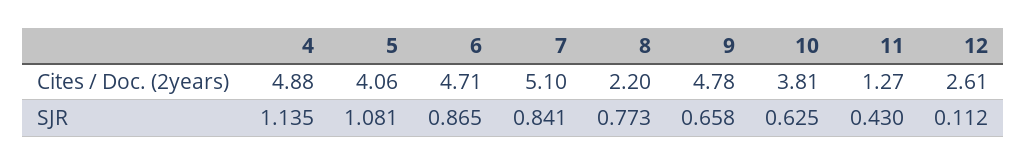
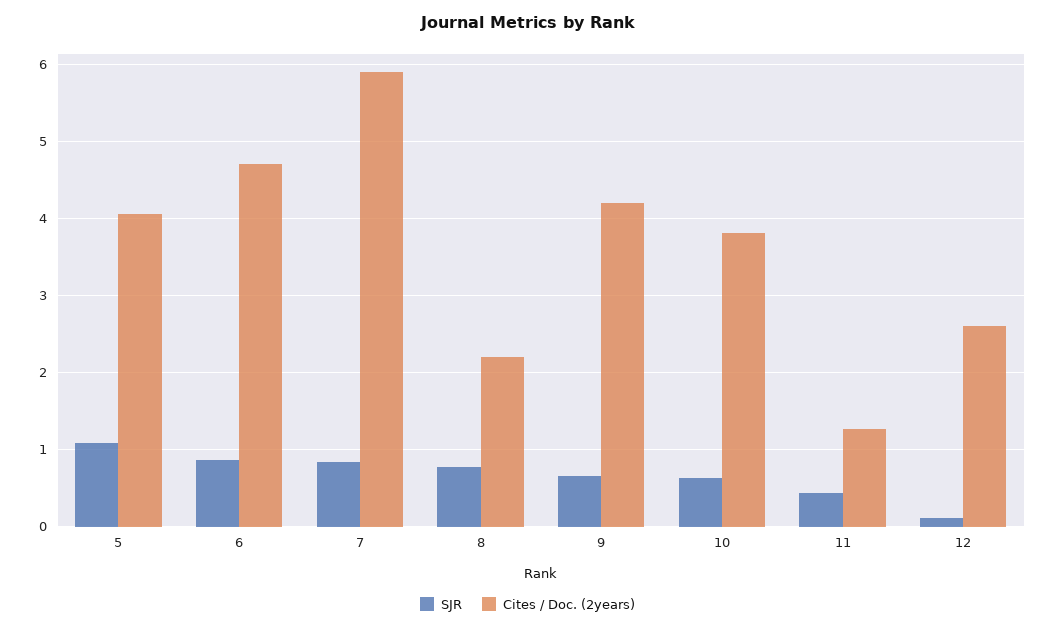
  {
    "Cites / Doc. (2years)": {
-     "4": 4.88,
      "5": 4.06,
      "6": 4.71,
-     "7": 5.1,
+     "7": 5.9,
      "8": 2.2,
-     "9": 4.78,
+     "9": 4.2,
      "10": 3.81,
      "11": 1.27,
      "12": 2.61
    },
    "SJR": {
-     "4": 1.135,
      "5": 1.081,
      "6": 0.865,
      "7": 0.841,
      "8": 0.773,
      "9": 0.658,
      "10": 0.625,
      "11": 0.43,
      "12": 0.112
    }
  }

